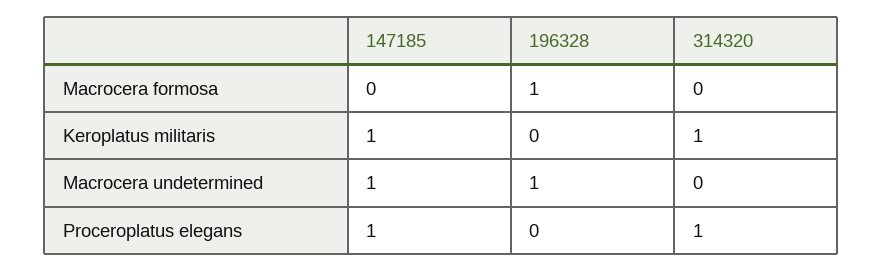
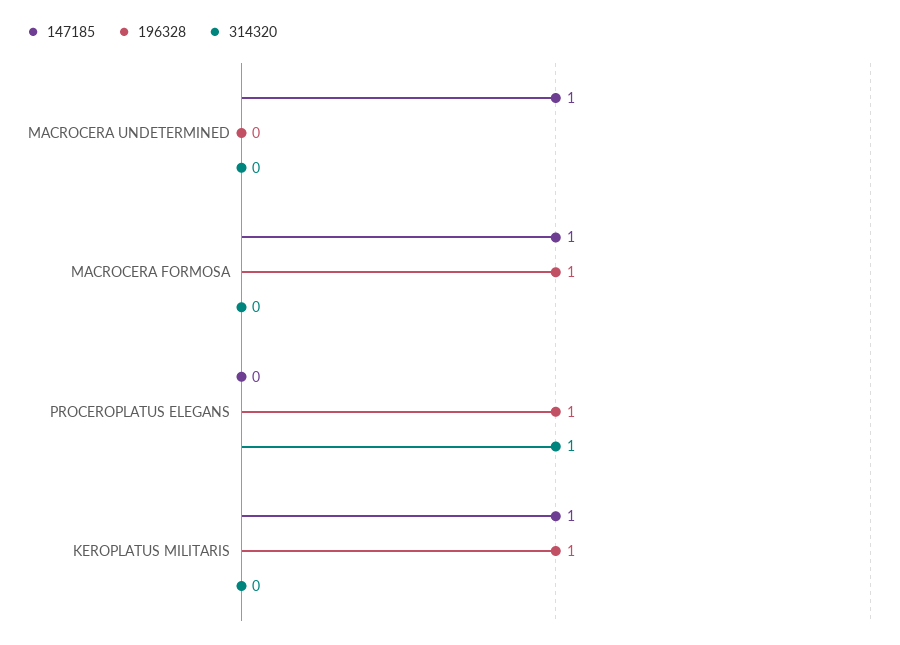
  {
    "147185": {
-     "Macrocera formosa": 0,
+     "Macrocera formosa": 1,
      "Keroplatus militaris": 1,
      "Macrocera undetermined": 1,
-     "Proceroplatus elegans": 1
+     "Proceroplatus elegans": 0
    },
    "196328": {
      "Macrocera formosa": 1,
-     "Keroplatus militaris": 0,
+     "Keroplatus militaris": 1,
-     "Macrocera undetermined": 1,
+     "Macrocera undetermined": 0,
-     "Proceroplatus elegans": 0
+     "Proceroplatus elegans": 1
    },
    "314320": {
      "Macrocera formosa": 0,
-     "Keroplatus militaris": 1,
+     "Keroplatus militaris": 0,
      "Macrocera undetermined": 0,
      "Proceroplatus elegans": 1
    }
  }

